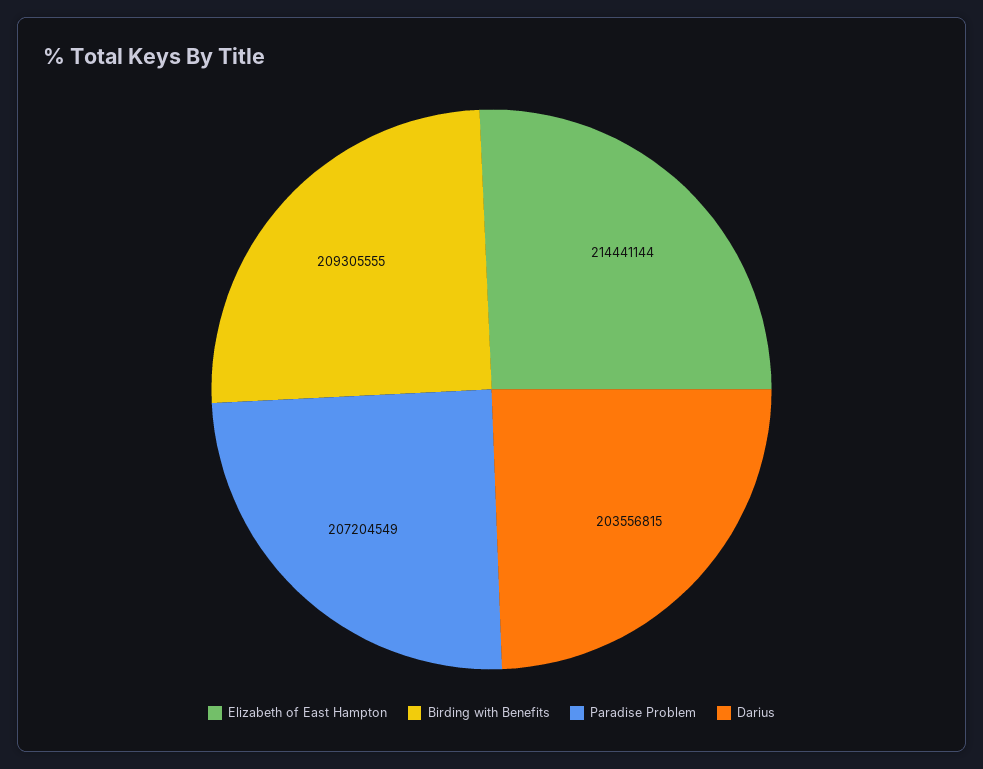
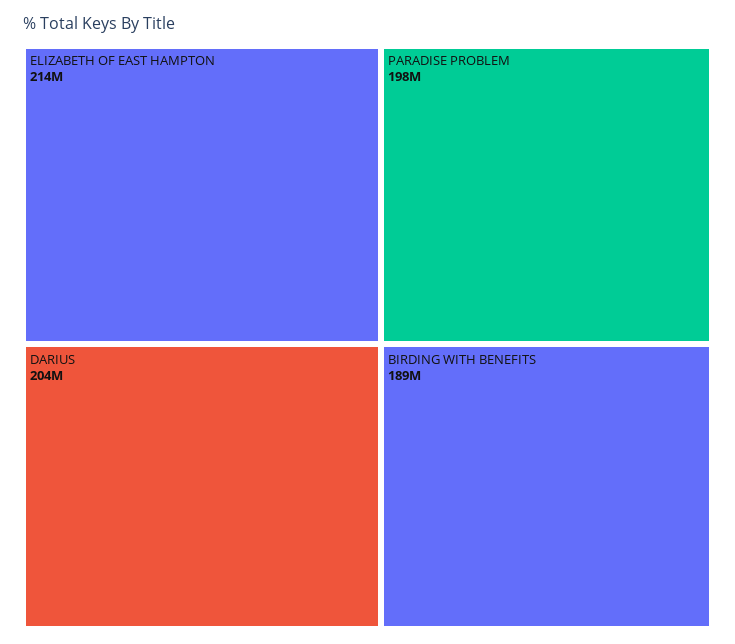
  {
    "Elizabeth of East Hampton": 214441144,
-   "Birding with Benefits": 209305555,
+   "Birding with Benefits": 189000000,
-   "Paradise Problem": 207204549,
+   "Paradise Problem": 198000000,
    "Darius": 203556815
  }

